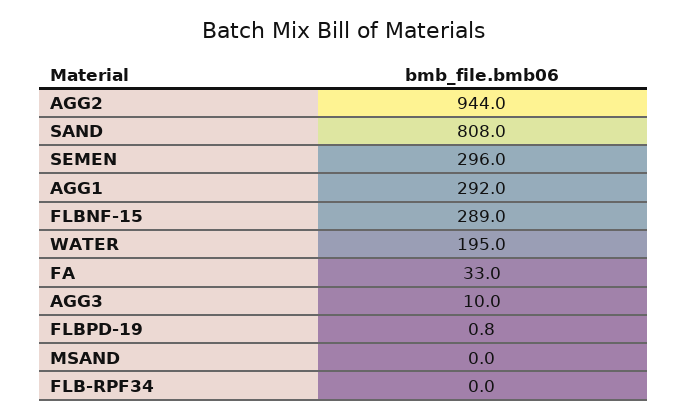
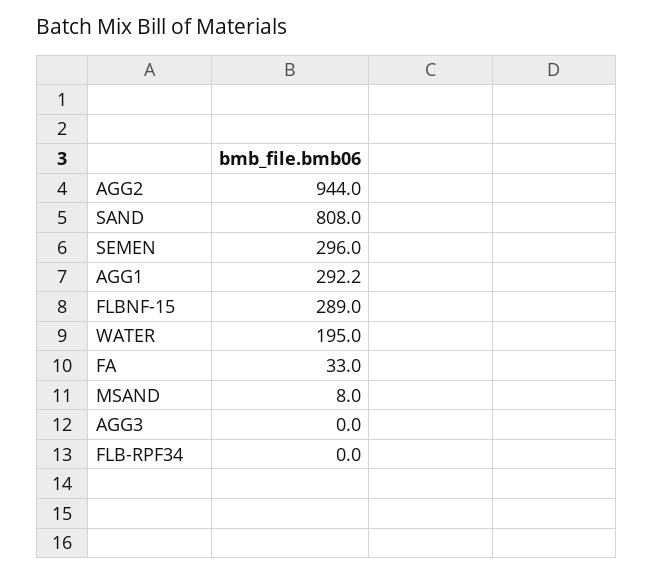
  {
    "AGG2": 944,
    "SAND": 808,
    "SEMEN": 296,
-   "AGG1": 292,
+   "AGG1": 292.2,
    "FLBNF-15": 289,
    "WATER": 195,
    "FA": 33,
-   "AGG3": 10,
+   "AGG3": 0,
-   "FLBPD-19": 0.8,
-   "MSAND": 0,
+   "MSAND": 8,
    "FLB-RPF34": 0
  }

